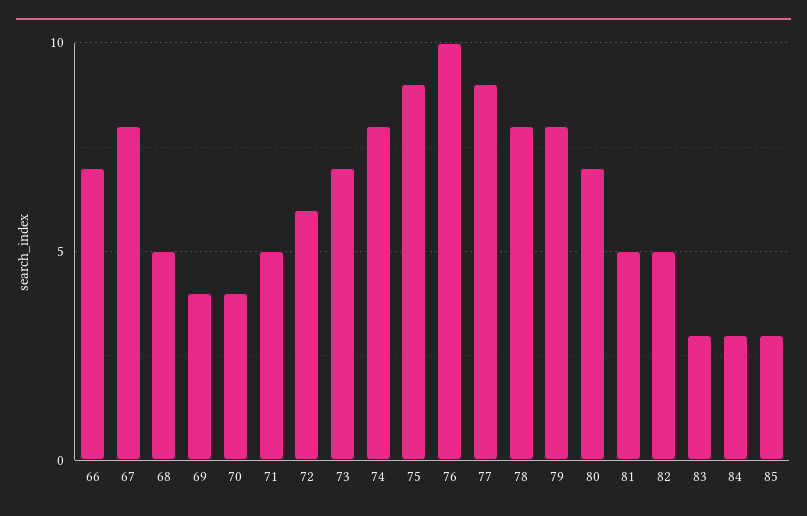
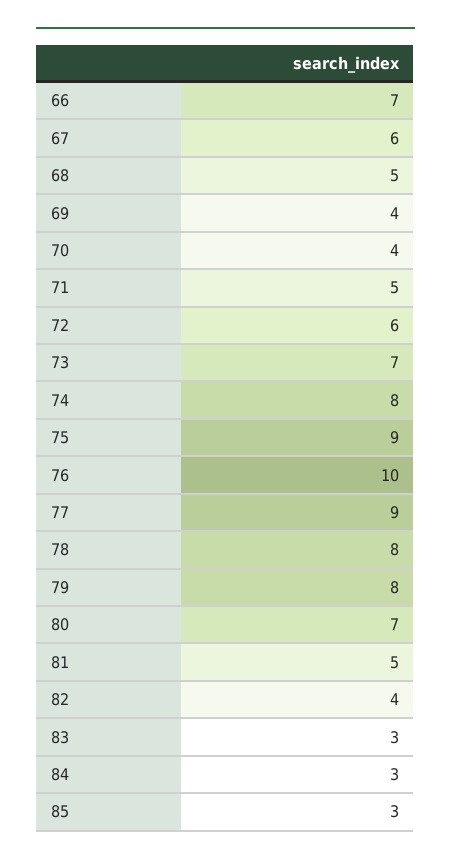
  {
    "66": 7,
-   "67": 8,
+   "67": 6,
    "68": 5,
    "69": 4,
    "70": 4,
    "71": 5,
    "72": 6,
    "73": 7,
    "74": 8,
    "75": 9,
    "76": 10,
    "77": 9,
    "78": 8,
    "79": 8,
    "80": 7,
    "81": 5,
-   "82": 5,
+   "82": 4,
    "83": 3,
    "84": 3,
    "85": 3
  }

